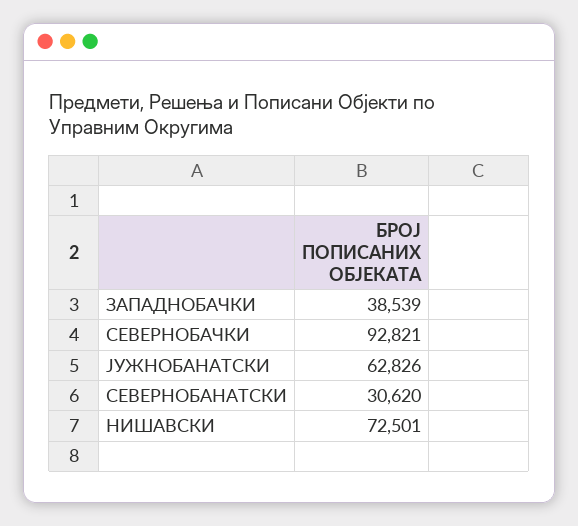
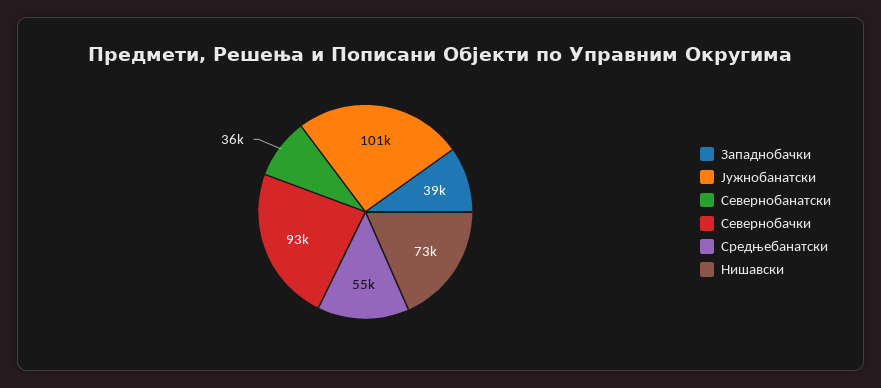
  {
    "ЗАПАДНОБАЧКИ": 38539,
    "СЕВЕРНОБАЧКИ": 92821,
-   "ЈУЖНОБАНАТСКИ": 62826,
+   "ЈУЖНОБАНАТСКИ": 101000,
-   "СЕВЕРНОБАНАТСКИ": 30620,
+   "СЕВЕРНОБАНАТСКИ": 36000,
-   "НИШАВСКИ": 72501
+   "НИШАВСКИ": 72501,
+   "Средњебанатски": 55000
  }

